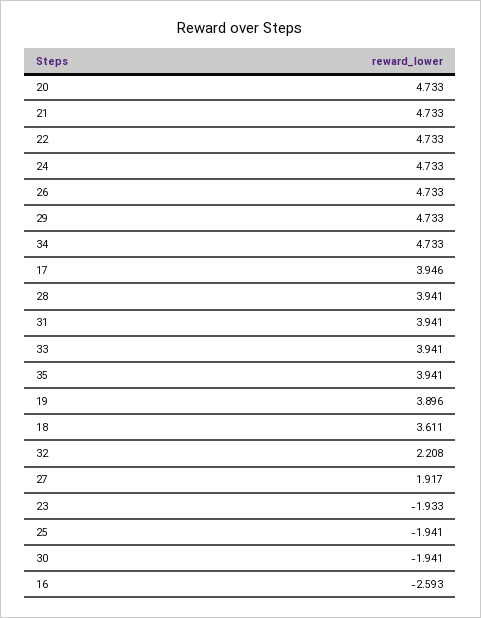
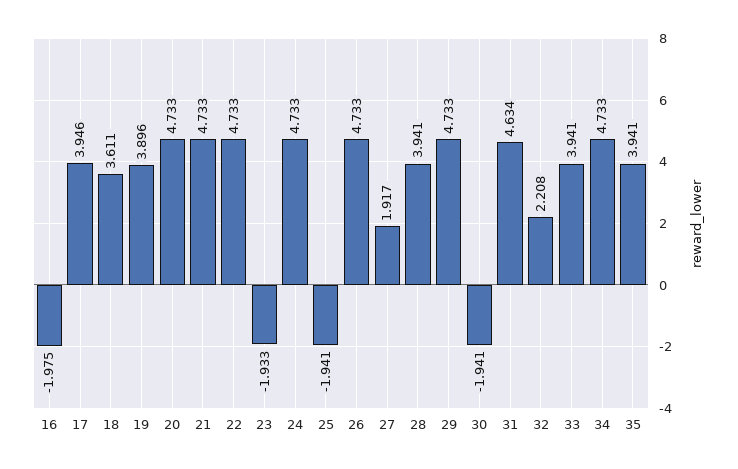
  {
    "20": 4.733,
    "21": 4.733,
    "22": 4.733,
    "24": 4.733,
    "26": 4.733,
    "29": 4.733,
    "34": 4.733,
    "17": 3.946,
    "28": 3.941,
-   "31": 3.941,
+   "31": 4.634,
    "33": 3.941,
    "35": 3.941,
    "19": 3.896,
    "18": 3.611,
    "32": 2.208,
    "27": 1.917,
    "23": -1.933,
    "25": -1.941,
    "30": -1.941,
-   "16": -2.593
+   "16": -1.975
  }

